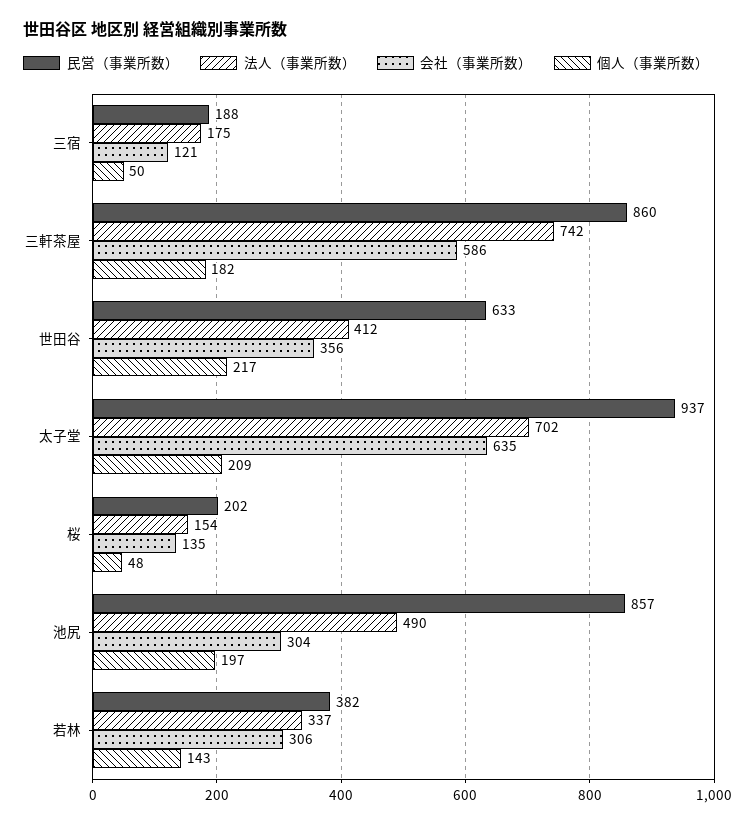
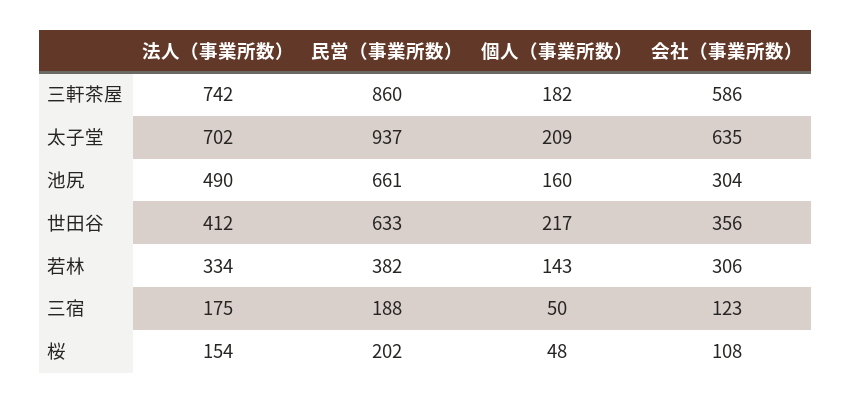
  {
    "民営（事業所数）": {
      "三宿": 188,
      "三軒茶屋": 860,
      "世田谷": 633,
      "太子堂": 937,
      "桜": 202,
-     "池尻": 857,
+     "池尻": 661,
      "若林": 382
    },
    "法人（事業所数）": {
      "三宿": 175,
      "三軒茶屋": 742,
      "世田谷": 412,
      "太子堂": 702,
      "桜": 154,
      "池尻": 490,
-     "若林": 337
+     "若林": 334
    },
    "会社（事業所数）": {
-     "三宿": 121,
+     "三宿": 123,
      "三軒茶屋": 586,
      "世田谷": 356,
      "太子堂": 635,
-     "桜": 135,
+     "桜": 108,
      "池尻": 304,
      "若林": 306
    },
    "個人（事業所数）": {
      "三宿": 50,
      "三軒茶屋": 182,
      "世田谷": 217,
      "太子堂": 209,
      "桜": 48,
-     "池尻": 197,
+     "池尻": 160,
      "若林": 143
    }
  }

